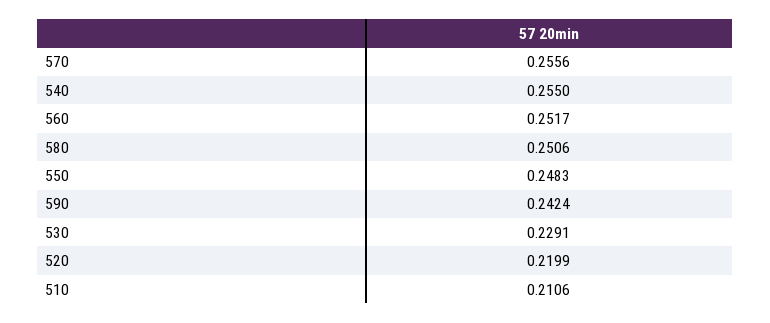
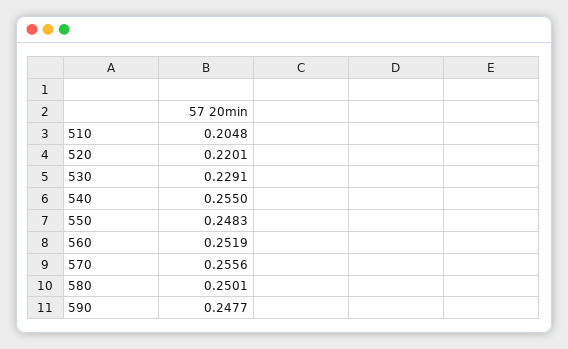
  {
    "570": 0.2556,
    "540": 0.255,
-   "560": 0.2517,
+   "560": 0.2519,
-   "580": 0.2506,
+   "580": 0.2501,
    "550": 0.2483,
-   "590": 0.2424,
+   "590": 0.2477,
    "530": 0.2291,
-   "520": 0.2199,
+   "520": 0.2201,
-   "510": 0.2106
+   "510": 0.2048
  }

